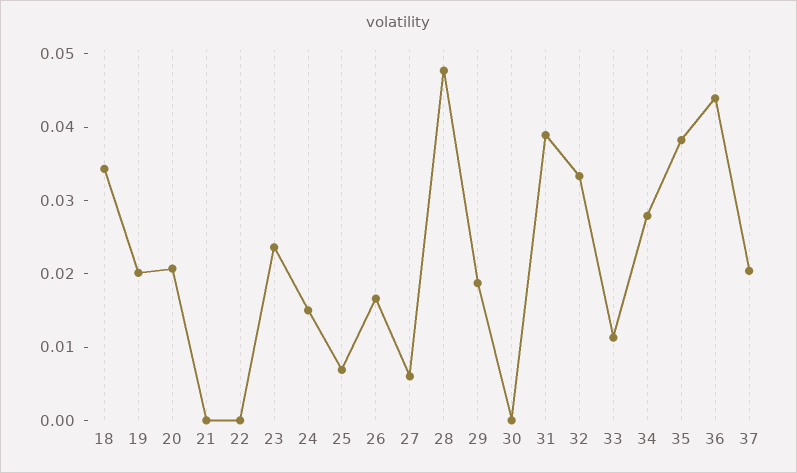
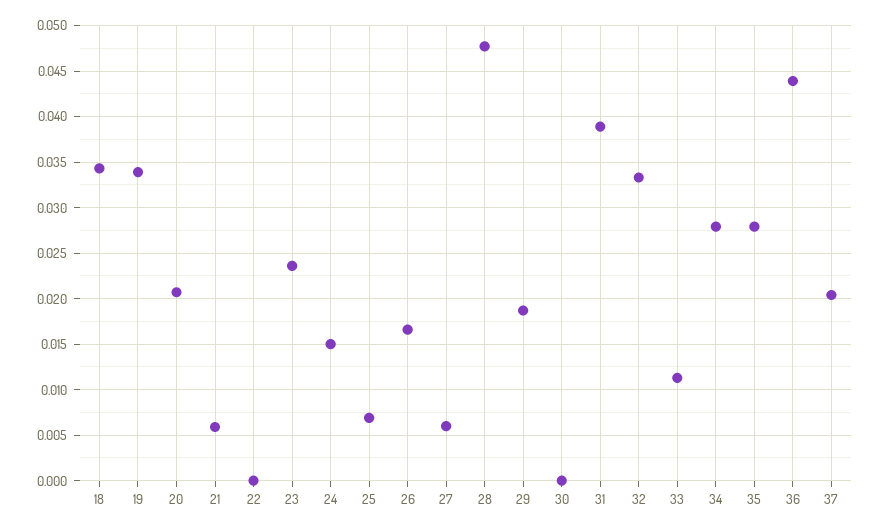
  {
    "18": 0.034,
-   "19": 0.02,
+   "19": 0.034,
    "20": 0.021,
-   "21": 0,
+   "21": 0.006,
    "22": 0,
    "23": 0.024,
    "24": 0.015,
    "25": 0.007,
    "26": 0.017,
    "27": 0.006,
    "28": 0.048,
    "29": 0.019,
    "30": 0,
    "31": 0.039,
    "32": 0.033,
    "33": 0.011,
    "34": 0.028,
-   "35": 0.038,
+   "35": 0.028,
    "36": 0.044,
    "37": 0.02
  }

